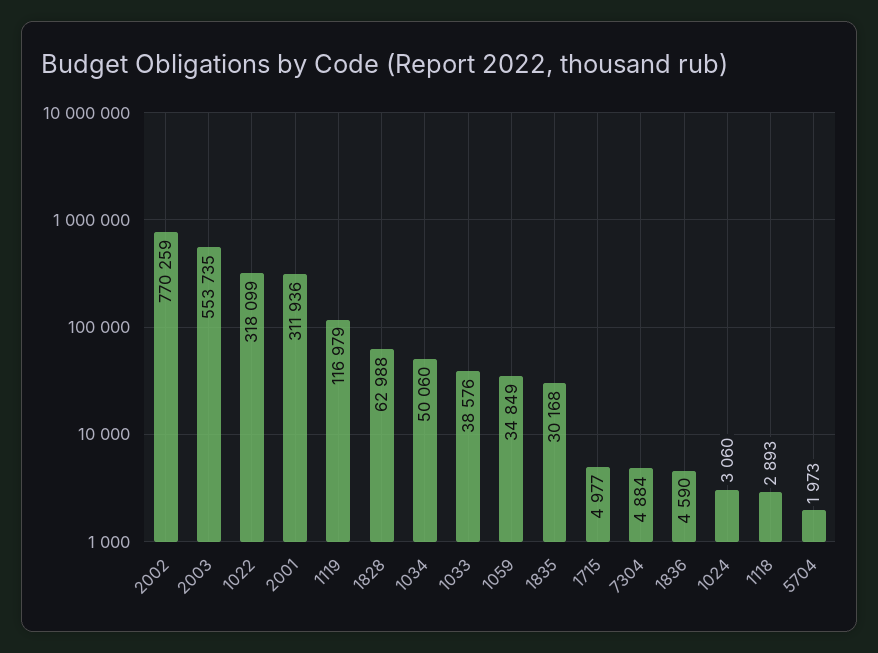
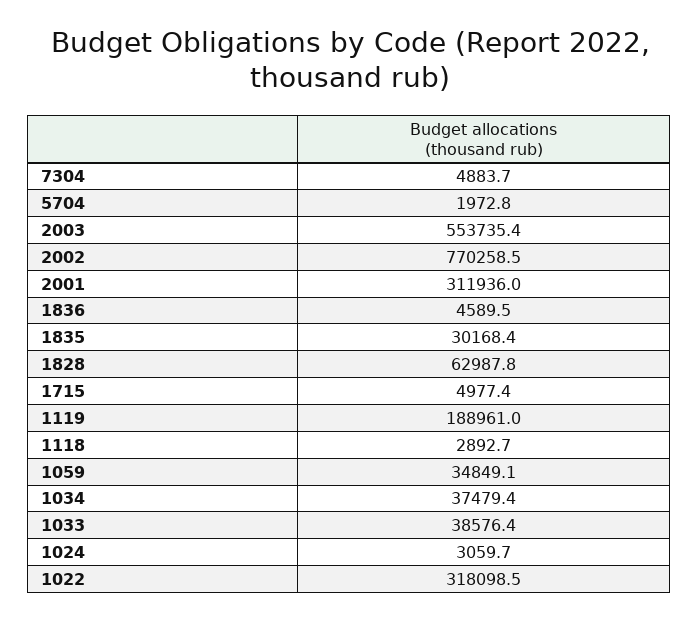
  {
    "2002": 770258.5,
    "2003": 553735.4,
    "1022": 318098.5,
    "2001": 311936,
-   "1119": 116979,
+   "1119": 188961,
    "1828": 62987.8,
-   "1034": 50060,
+   "1034": 37479.4,
    "1033": 38576.4,
    "1059": 34849.1,
    "1835": 30168.4,
    "1715": 4977.4,
    "7304": 4883.7,
    "1836": 4589.5,
    "1024": 3059.7,
    "1118": 2892.7,
    "5704": 1972.8
  }

